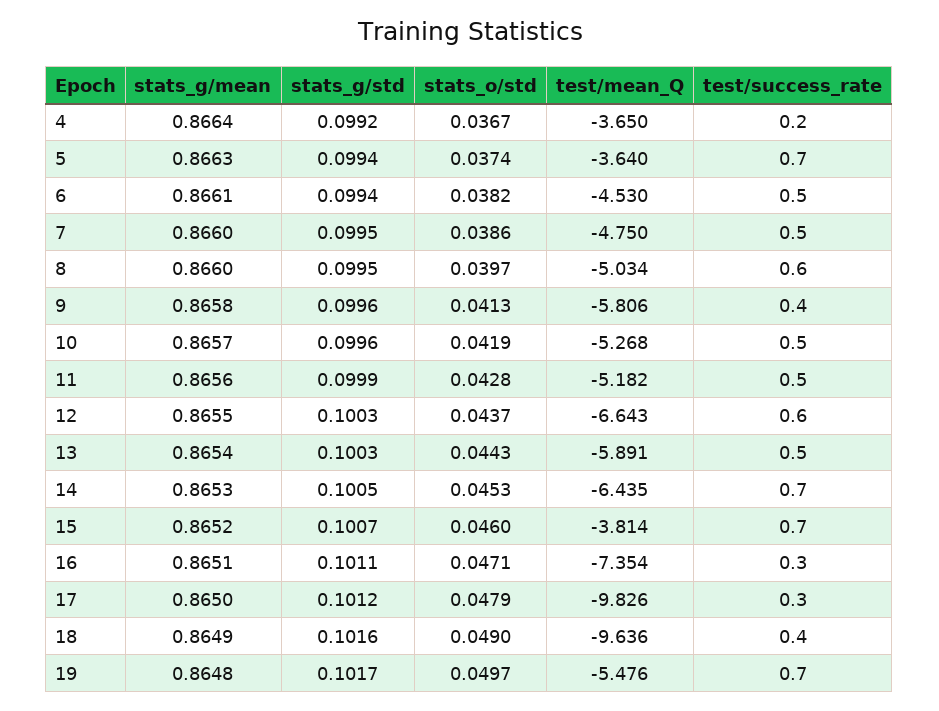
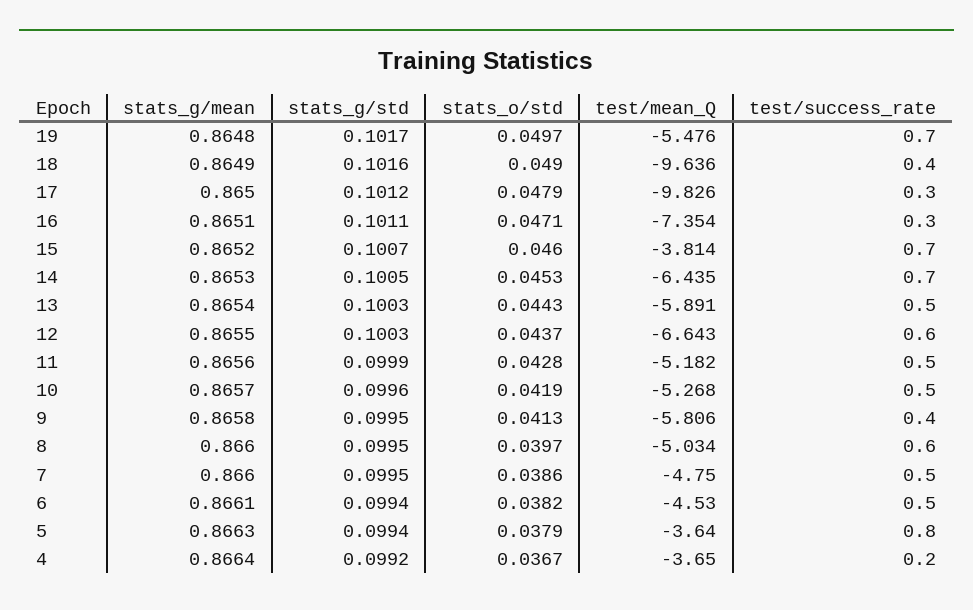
  {
    "stats_g/mean": {
      "4": 0.8664,
      "5": 0.8663,
      "6": 0.8661,
      "7": 0.866,
      "8": 0.866,
      "9": 0.8658,
      "10": 0.8657,
      "11": 0.8656,
      "12": 0.8655,
      "13": 0.8654,
      "14": 0.8653,
      "15": 0.8652,
      "16": 0.8651,
      "17": 0.865,
      "18": 0.8649,
      "19": 0.8648
    },
    "stats_g/std": {
      "4": 0.0992,
      "5": 0.0994,
      "6": 0.0994,
      "7": 0.0995,
      "8": 0.0995,
-     "9": 0.0996,
+     "9": 0.0995,
      "10": 0.0996,
      "11": 0.0999,
      "12": 0.1003,
      "13": 0.1003,
      "14": 0.1005,
      "15": 0.1007,
      "16": 0.1011,
      "17": 0.1012,
      "18": 0.1016,
      "19": 0.1017
    },
    "stats_o/std": {
      "4": 0.0367,
-     "5": 0.0374,
+     "5": 0.0379,
      "6": 0.0382,
      "7": 0.0386,
      "8": 0.0397,
      "9": 0.0413,
      "10": 0.0419,
      "11": 0.0428,
      "12": 0.0437,
      "13": 0.0443,
      "14": 0.0453,
      "15": 0.046,
      "16": 0.0471,
      "17": 0.0479,
      "18": 0.049,
      "19": 0.0497
    },
    "test/mean_Q": {
      "4": -3.65,
      "5": -3.64,
      "6": -4.53,
      "7": -4.75,
      "8": -5.034,
      "9": -5.806,
      "10": -5.268,
      "11": -5.182,
      "12": -6.643,
      "13": -5.891,
      "14": -6.435,
      "15": -3.814,
      "16": -7.354,
      "17": -9.826,
      "18": -9.636,
      "19": -5.476
    },
    "test/success_rate": {
      "4": 0.2,
-     "5": 0.7,
+     "5": 0.8,
      "6": 0.5,
      "7": 0.5,
      "8": 0.6,
      "9": 0.4,
      "10": 0.5,
      "11": 0.5,
      "12": 0.6,
      "13": 0.5,
      "14": 0.7,
      "15": 0.7,
      "16": 0.3,
      "17": 0.3,
      "18": 0.4,
      "19": 0.7
    }
  }

